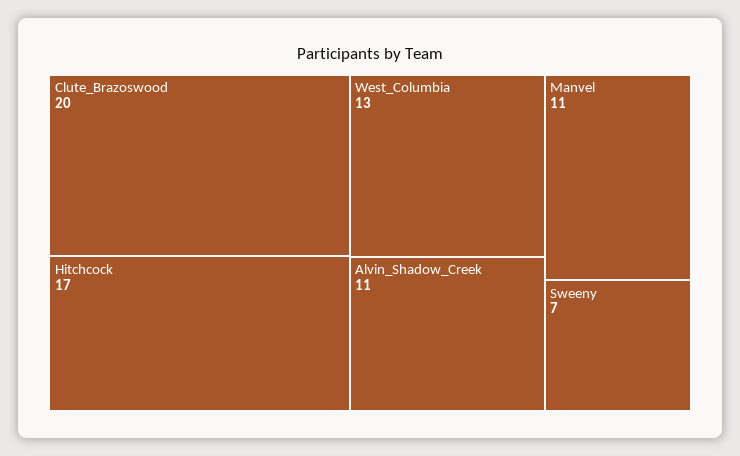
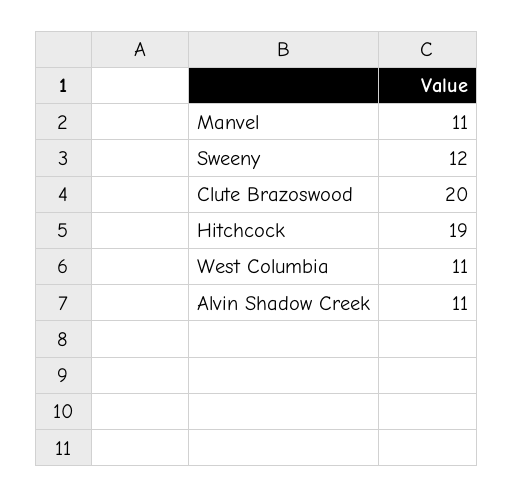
  {
    "Clute_Brazoswood": 20,
-   "Hitchcock": 17,
+   "Hitchcock": 19,
-   "West_Columbia": 13,
+   "West_Columbia": 11,
    "Alvin_Shadow_Creek": 11,
    "Manvel": 11,
-   "Sweeny": 7
+   "Sweeny": 12
  }

